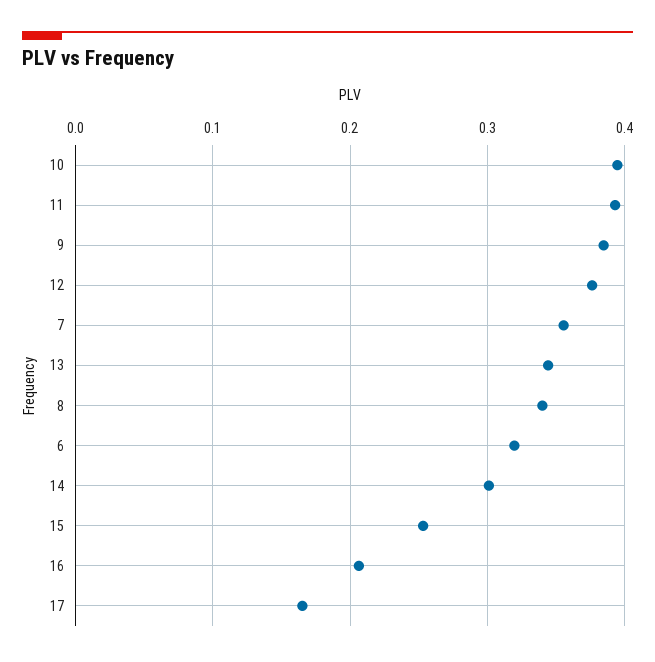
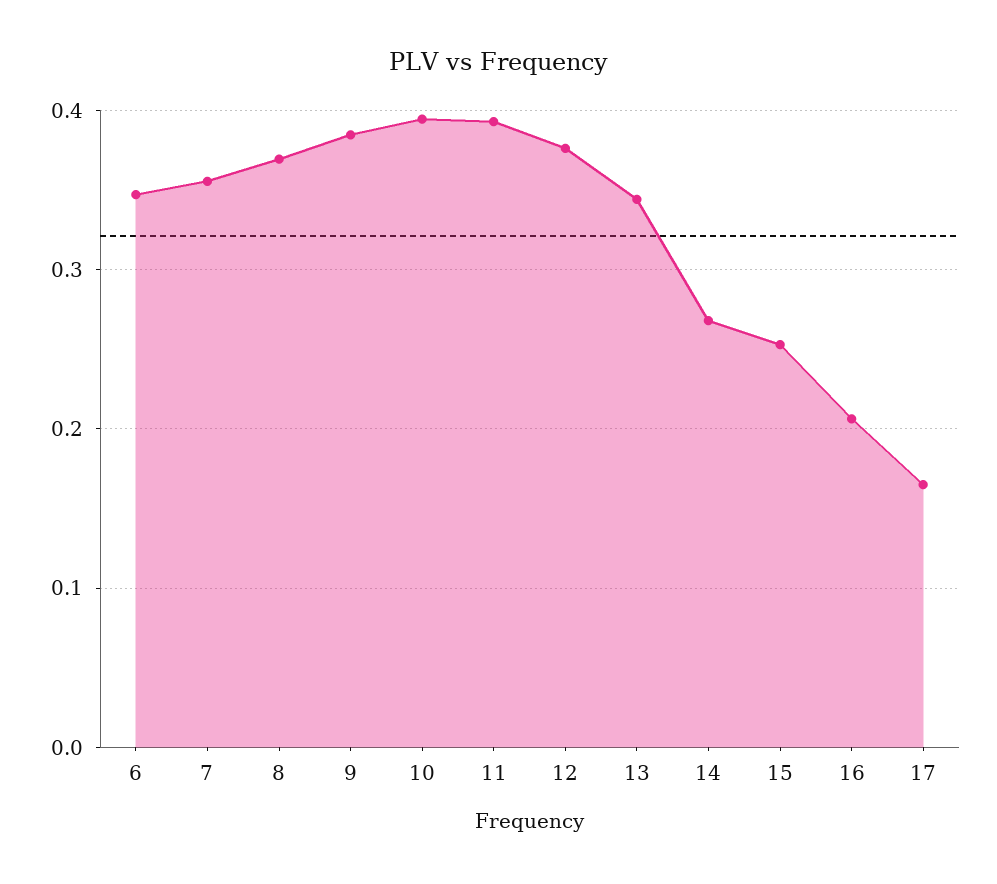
  {
    "10": 0.39,
    "11": 0.39,
    "9": 0.38,
    "12": 0.38,
    "7": 0.36,
    "13": 0.34,
-   "8": 0.34,
+   "8": 0.37,
-   "6": 0.32,
+   "6": 0.35,
-   "14": 0.3,
+   "14": 0.27,
    "15": 0.25,
    "16": 0.21,
    "17": 0.17
  }

